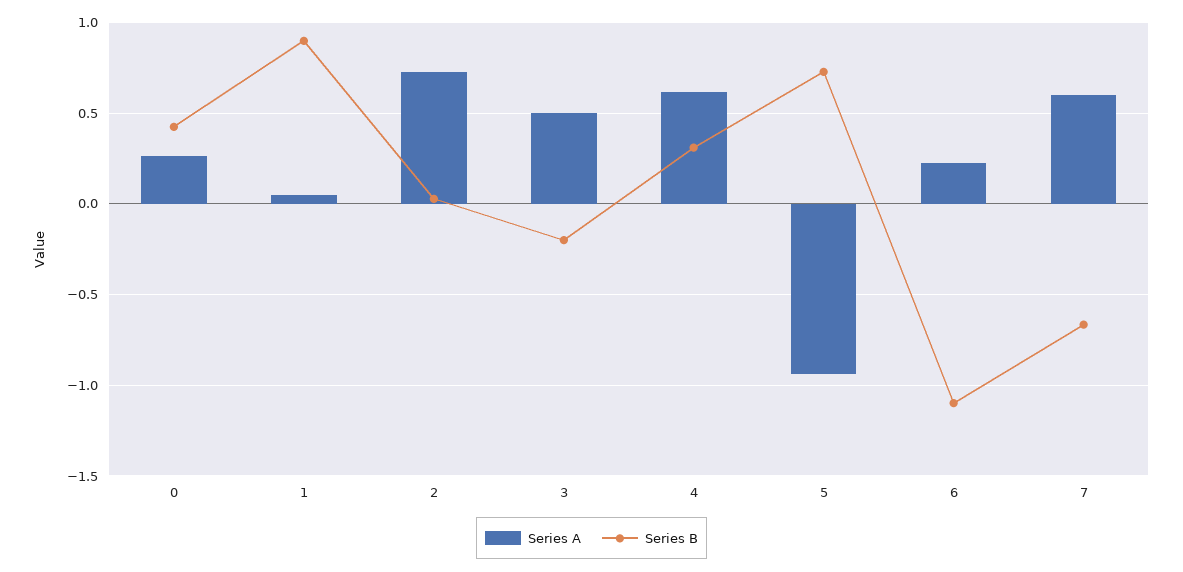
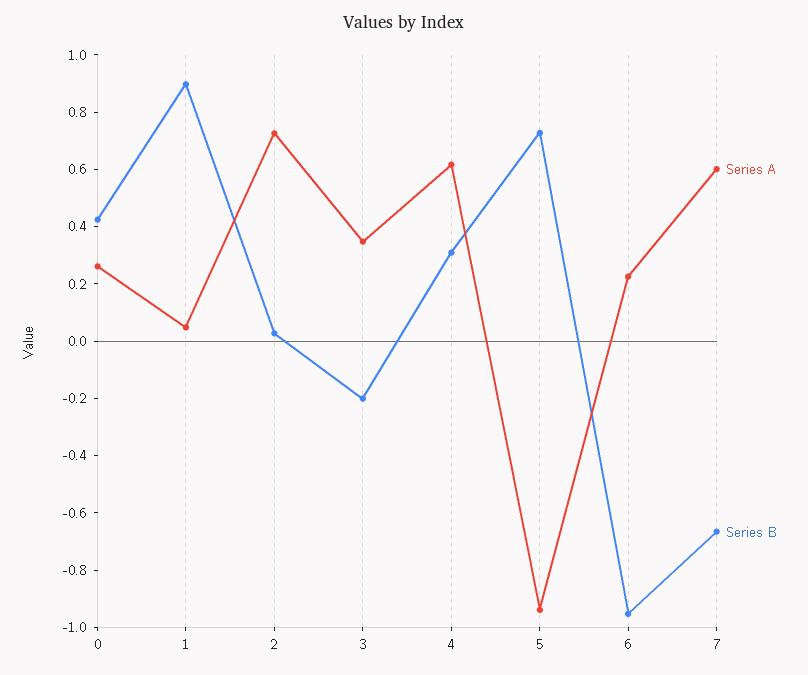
  {
    "Series A": {
      "0": 0.25,
      "1": 0.05,
      "2": 0.75,
-     "3": 0.5,
+     "3": 0.35,
      "4": 0.6,
      "5": -0.95,
      "6": 0.25,
      "7": 0.6
    },
    "Series B": {
      "0": 0.4,
      "1": 0.9,
      "2": 0.05,
      "3": -0.2,
      "4": 0.3,
      "5": 0.75,
-     "6": -1.1,
+     "6": -0.95,
      "7": -0.65
    }
  }

